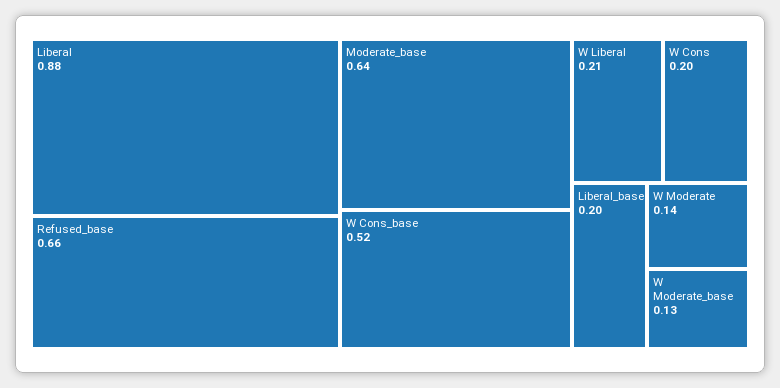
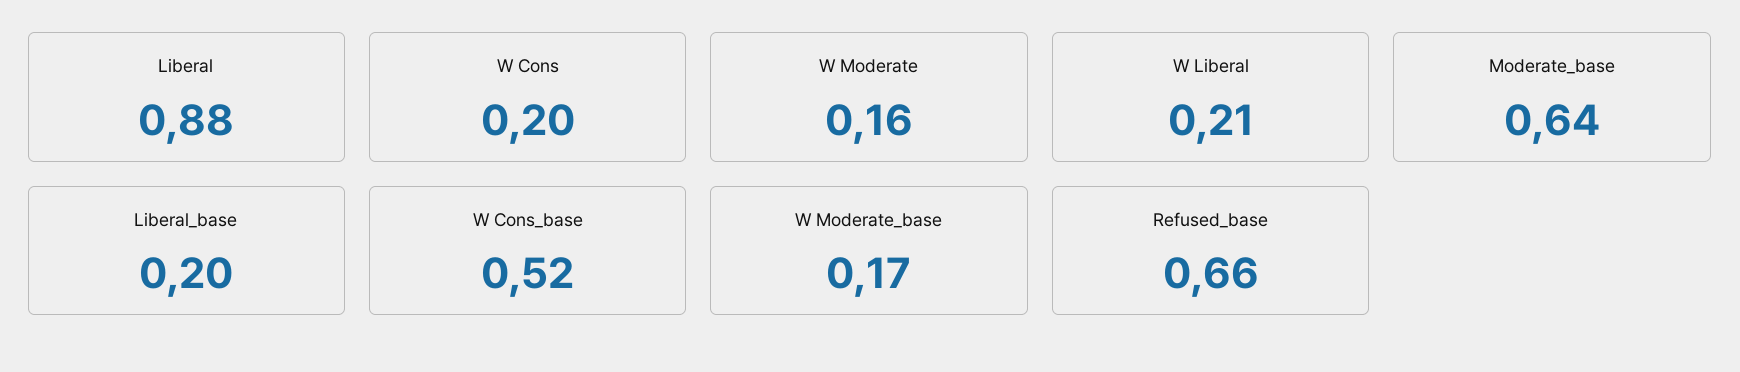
  {
    "Liberal": 0.88,
    "Refused_base": 0.66,
    "Moderate_base": 0.64,
    "W Cons_base": 0.52,
    "W Liberal": 0.21,
    "W Cons": 0.2,
    "Liberal_base": 0.2,
-   "W Moderate": 0.14,
+   "W Moderate": 0.16,
-   "W Moderate_base": 0.13
+   "W Moderate_base": 0.17
  }

